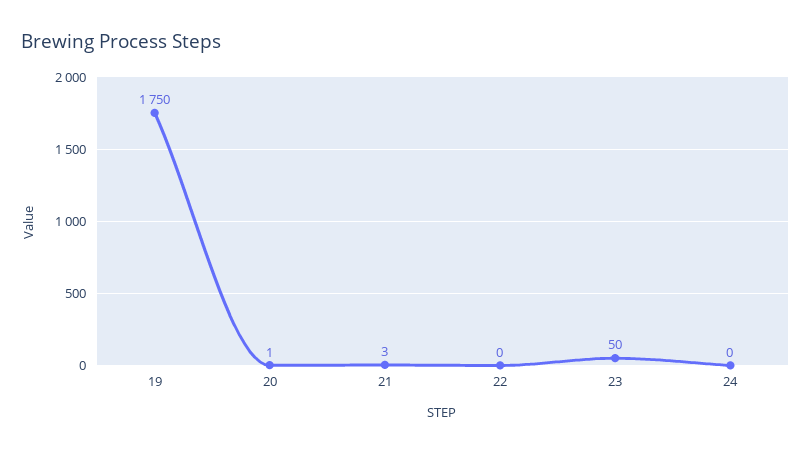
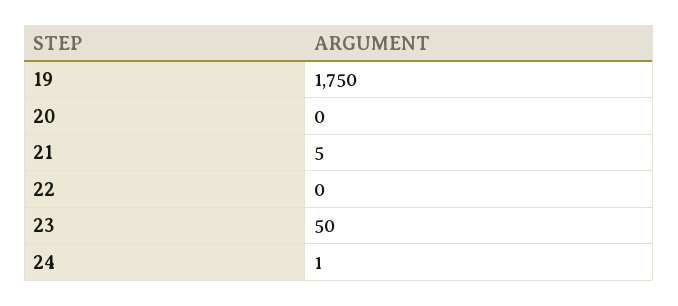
  {
    "19": 1750,
-   "20": 1,
+   "20": 0,
-   "21": 3,
+   "21": 5,
    "22": 0,
    "23": 50,
-   "24": 0
+   "24": 1
  }

